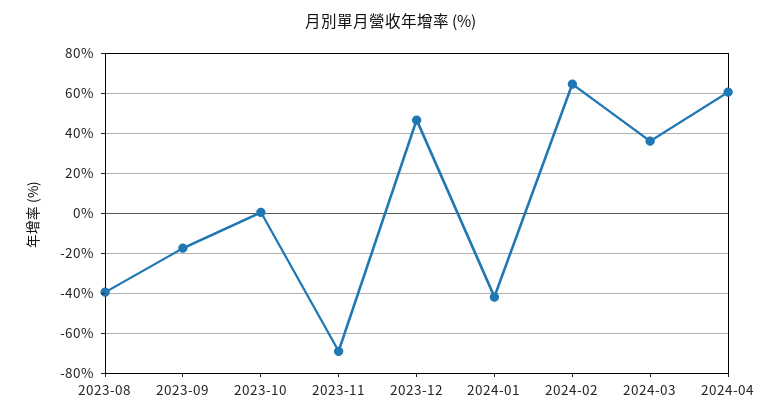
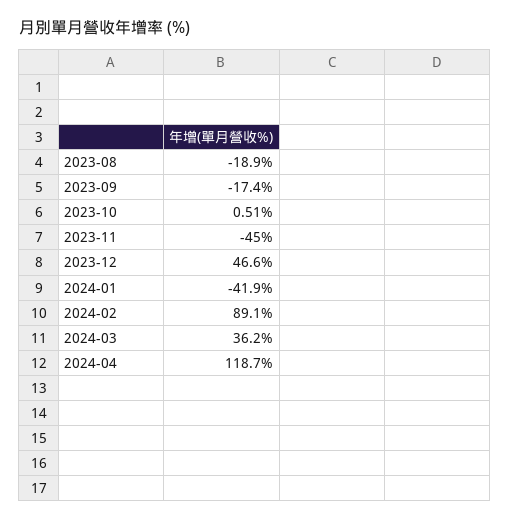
  {
-   "2023-08": -40,
+   "2023-08": -18.9,
    "2023-09": -17.4,
    "2023-10": 0.51,
-   "2023-11": -70,
+   "2023-11": -45,
    "2023-12": 46.6,
    "2024-01": -41.9,
-   "2024-02": 65,
+   "2024-02": 89.1,
    "2024-03": 36.2,
-   "2024-04": 60
+   "2024-04": 118.7
  }

